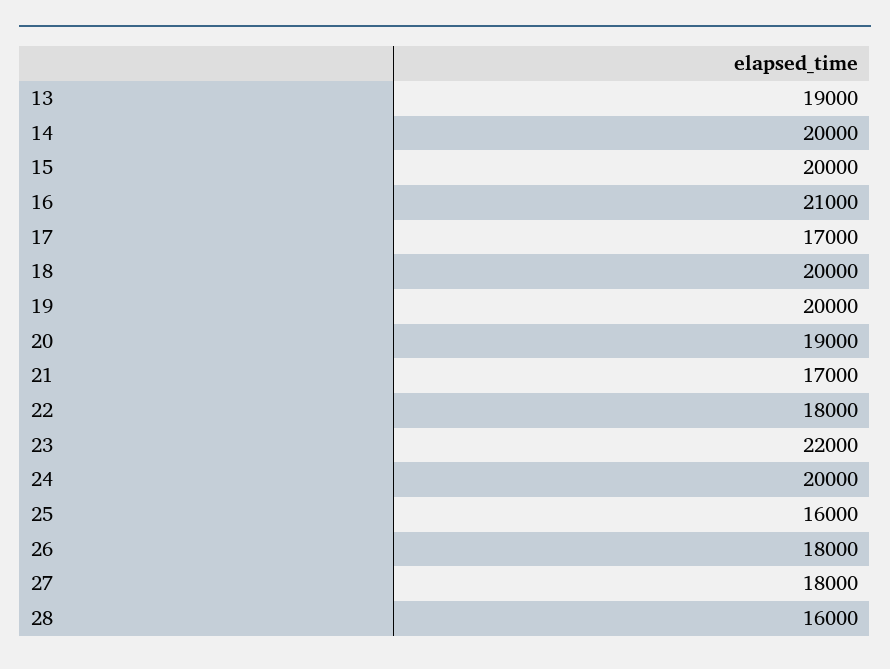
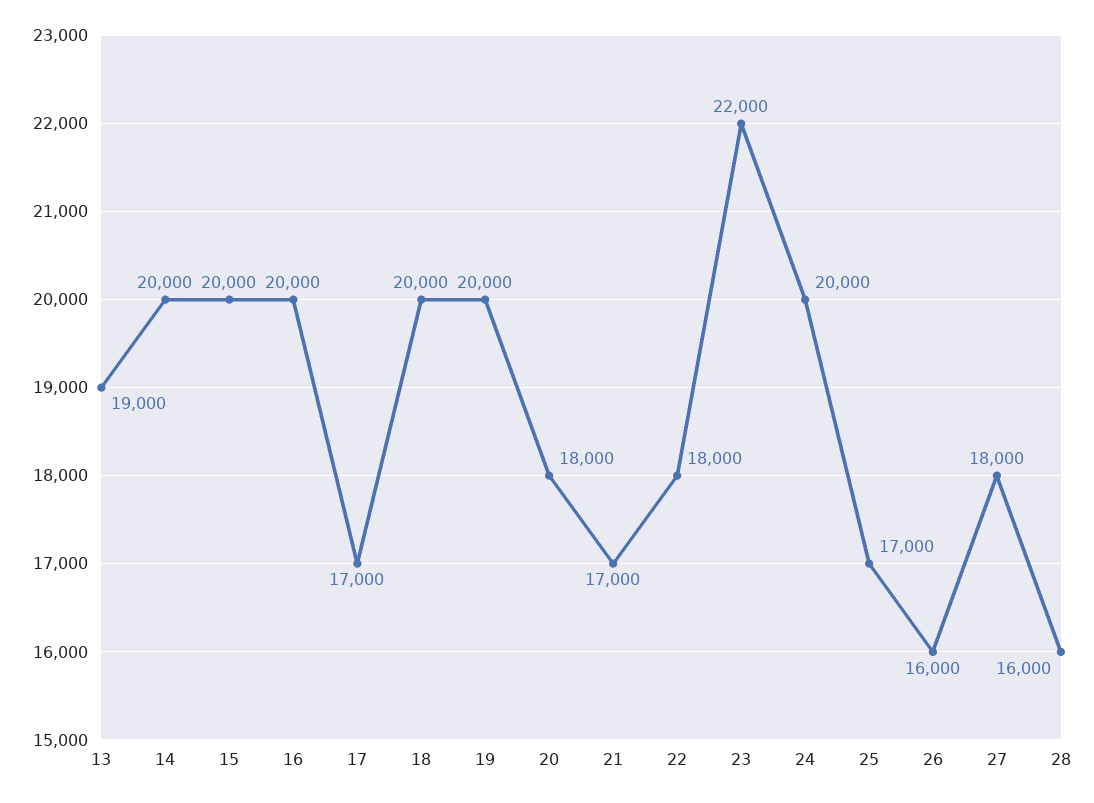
  {
    "13": 19000,
    "14": 20000,
    "15": 20000,
-   "16": 21000,
+   "16": 20000,
    "17": 17000,
    "18": 20000,
    "19": 20000,
-   "20": 19000,
+   "20": 18000,
    "21": 17000,
    "22": 18000,
    "23": 22000,
    "24": 20000,
-   "25": 16000,
+   "25": 17000,
-   "26": 18000,
+   "26": 16000,
    "27": 18000,
    "28": 16000
  }

